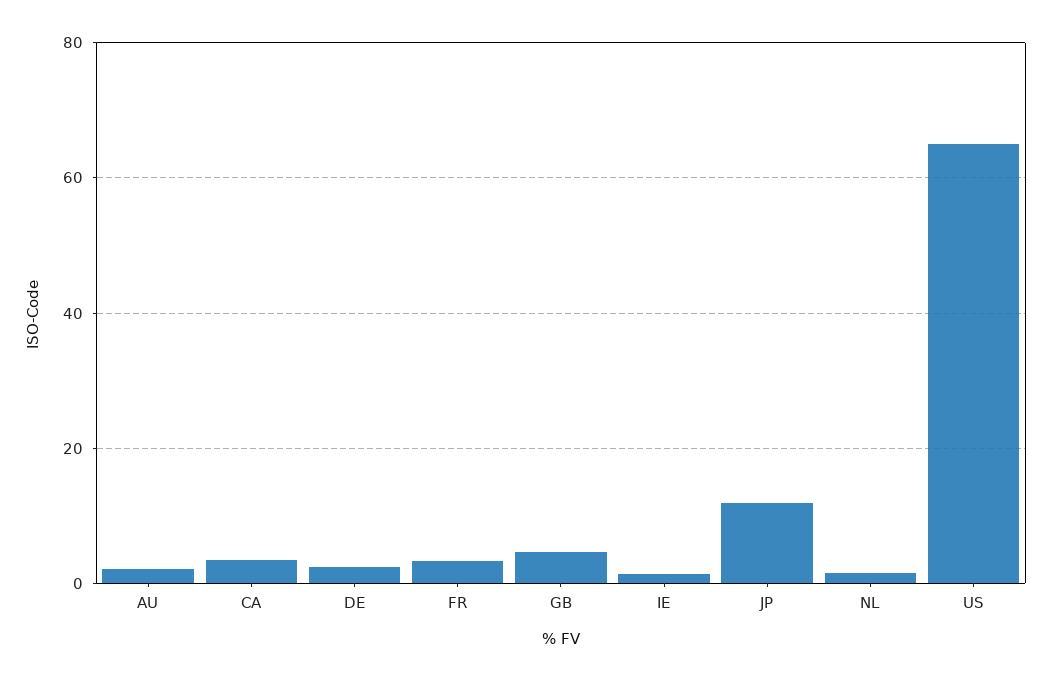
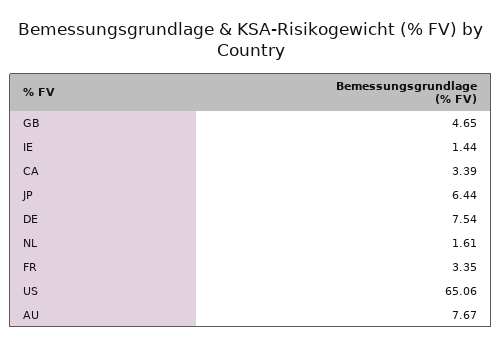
  {
-   "AU": 2,
+   "AU": 7.67,
    "CA": 3.39,
-   "DE": 2,
+   "DE": 7.54,
    "FR": 3.35,
    "GB": 4.65,
    "IE": 1.44,
-   "JP": 12,
+   "JP": 6.44,
    "NL": 1.61,
    "US": 65.06
  }

